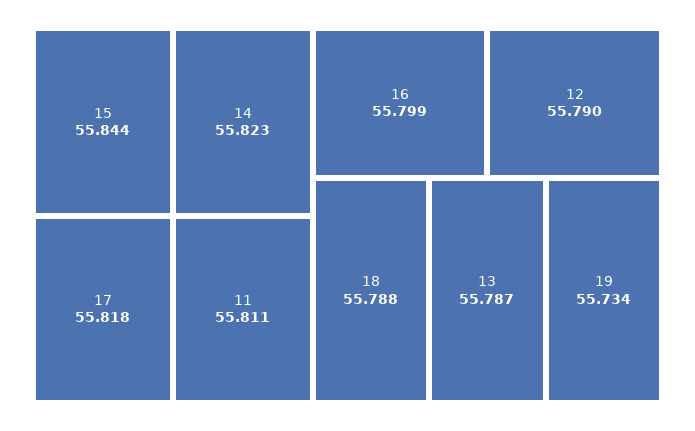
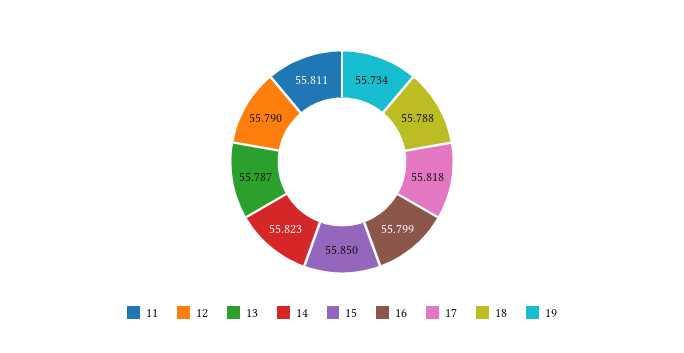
  {
-   "15": 55.844,
+   "15": 55.85,
    "14": 55.823,
    "17": 55.818,
    "11": 55.811,
    "16": 55.799,
    "12": 55.79,
    "18": 55.788,
    "13": 55.787,
    "19": 55.734
  }

